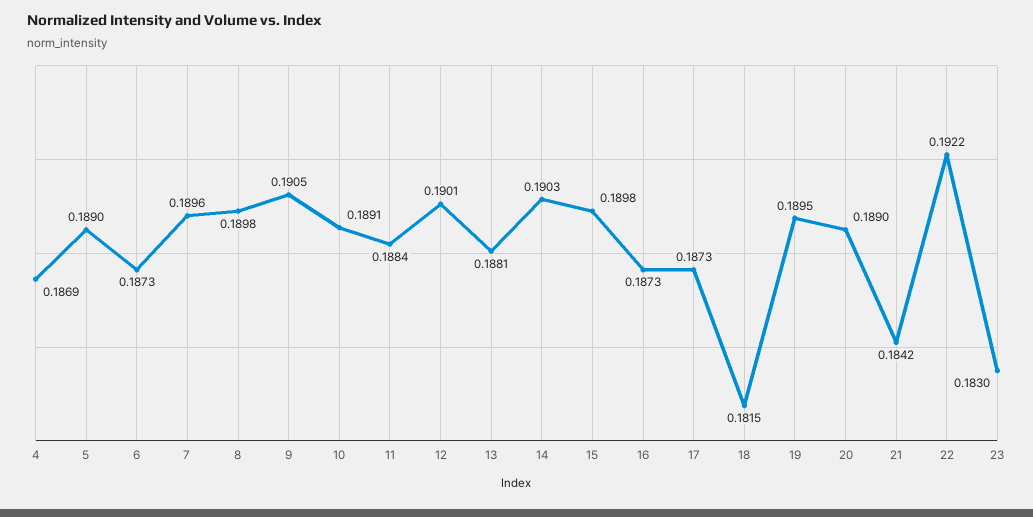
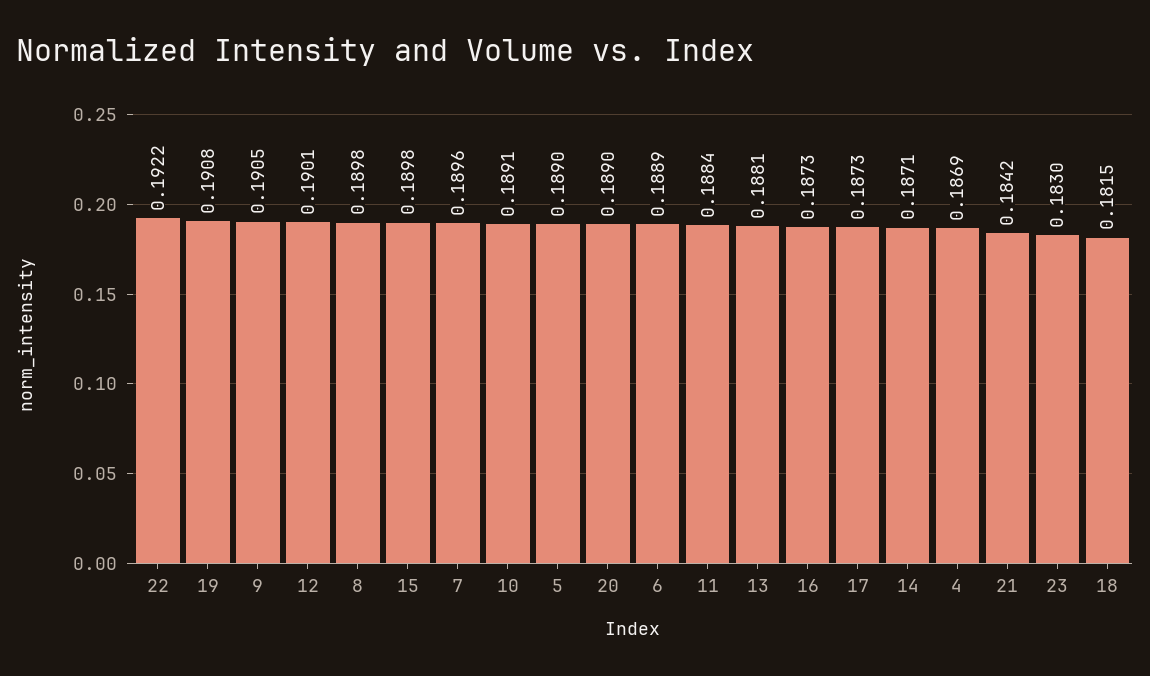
  {
    "4": 0.1869,
    "5": 0.189,
-   "6": 0.1873,
+   "6": 0.1889,
    "7": 0.1896,
    "8": 0.1898,
    "9": 0.1905,
    "10": 0.1891,
    "11": 0.1884,
    "12": 0.1901,
    "13": 0.1881,
-   "14": 0.1903,
+   "14": 0.1871,
    "15": 0.1898,
    "16": 0.1873,
    "17": 0.1873,
    "18": 0.1815,
-   "19": 0.1895,
+   "19": 0.1908,
    "20": 0.189,
    "21": 0.1842,
    "22": 0.1922,
    "23": 0.183
  }

